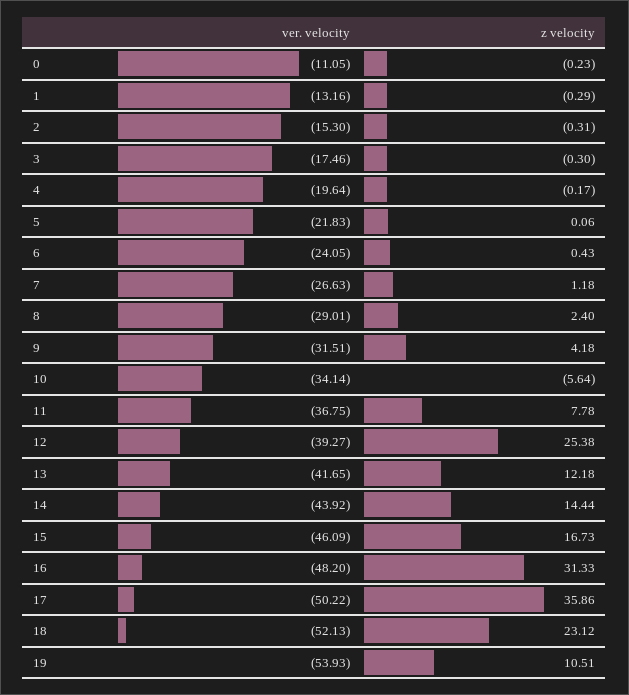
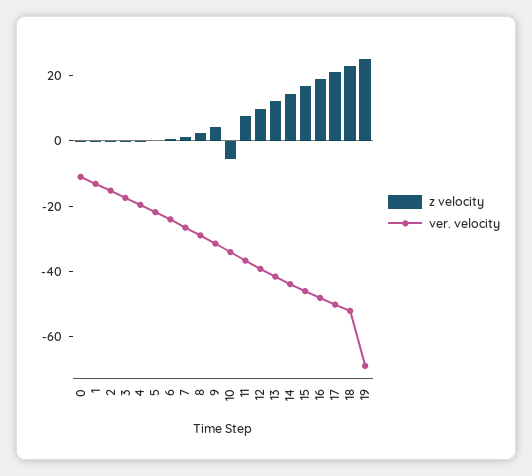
  {
    "ver. velocity": {
      "0": -11.05,
      "1": -13.16,
      "2": -15.3,
      "3": -17.46,
      "4": -19.64,
      "5": -21.83,
      "6": -24.05,
      "7": -26.63,
      "8": -29.01,
      "9": -31.51,
      "10": -34.14,
      "11": -36.75,
      "12": -39.27,
      "13": -41.65,
      "14": -43.92,
      "15": -46.09,
      "16": -48.2,
      "17": -50.22,
      "18": -52.13,
-     "19": -53.93
+     "19": -70
    },
    "z velocity": {
      "0": -0.23,
      "1": -0.29,
      "2": -0.31,
      "3": -0.3,
      "4": -0.17,
      "5": 0.06,
      "6": 0.43,
      "7": 1.18,
      "8": 2.4,
      "9": 4.18,
      "10": -5.64,
      "11": 7.78,
-     "12": 25.38,
+     "12": 10,
      "13": 12.18,
      "14": 14.44,
      "15": 16.73,
-     "16": 31.33,
+     "16": 20,
-     "17": 35.86,
+     "17": 20,
      "18": 23.12,
-     "19": 10.51
+     "19": 25
    }
  }

